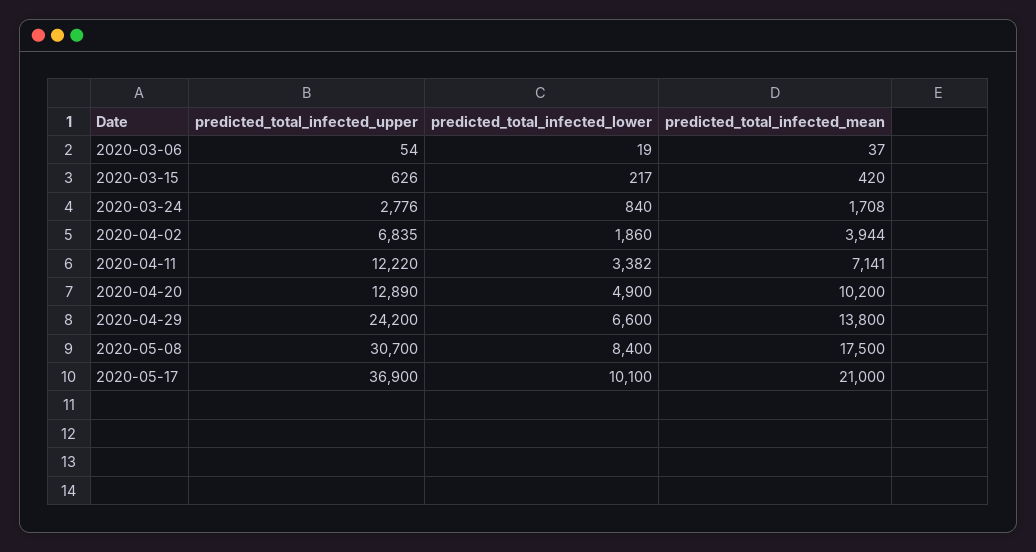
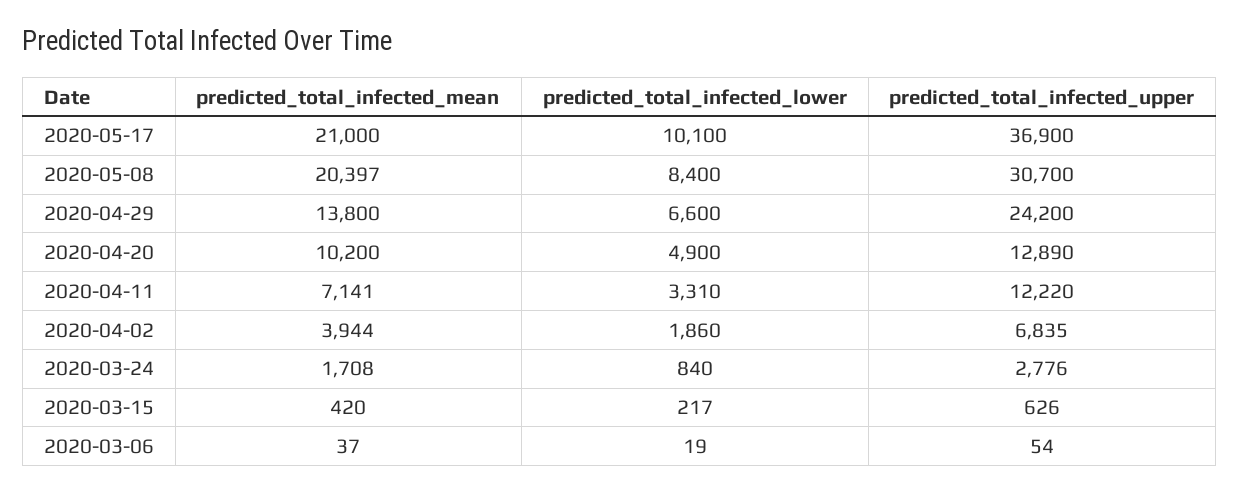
  {
    "predicted_total_infected_upper": {
      "2020-03-06": 54,
      "2020-03-15": 626,
      "2020-03-24": 2776,
      "2020-04-02": 6835,
      "2020-04-11": 12220,
      "2020-04-20": 12890,
      "2020-04-29": 24200,
      "2020-05-08": 30700,
      "2020-05-17": 36900
    },
    "predicted_total_infected_lower": {
      "2020-03-06": 19,
      "2020-03-15": 217,
      "2020-03-24": 840,
      "2020-04-02": 1860,
-     "2020-04-11": 3382,
+     "2020-04-11": 3310,
      "2020-04-20": 4900,
      "2020-04-29": 6600,
      "2020-05-08": 8400,
      "2020-05-17": 10100
    },
    "predicted_total_infected_mean": {
      "2020-03-06": 37,
      "2020-03-15": 420,
      "2020-03-24": 1708,
      "2020-04-02": 3944,
      "2020-04-11": 7141,
      "2020-04-20": 10200,
      "2020-04-29": 13800,
-     "2020-05-08": 17500,
+     "2020-05-08": 20397,
      "2020-05-17": 21000
    }
  }

